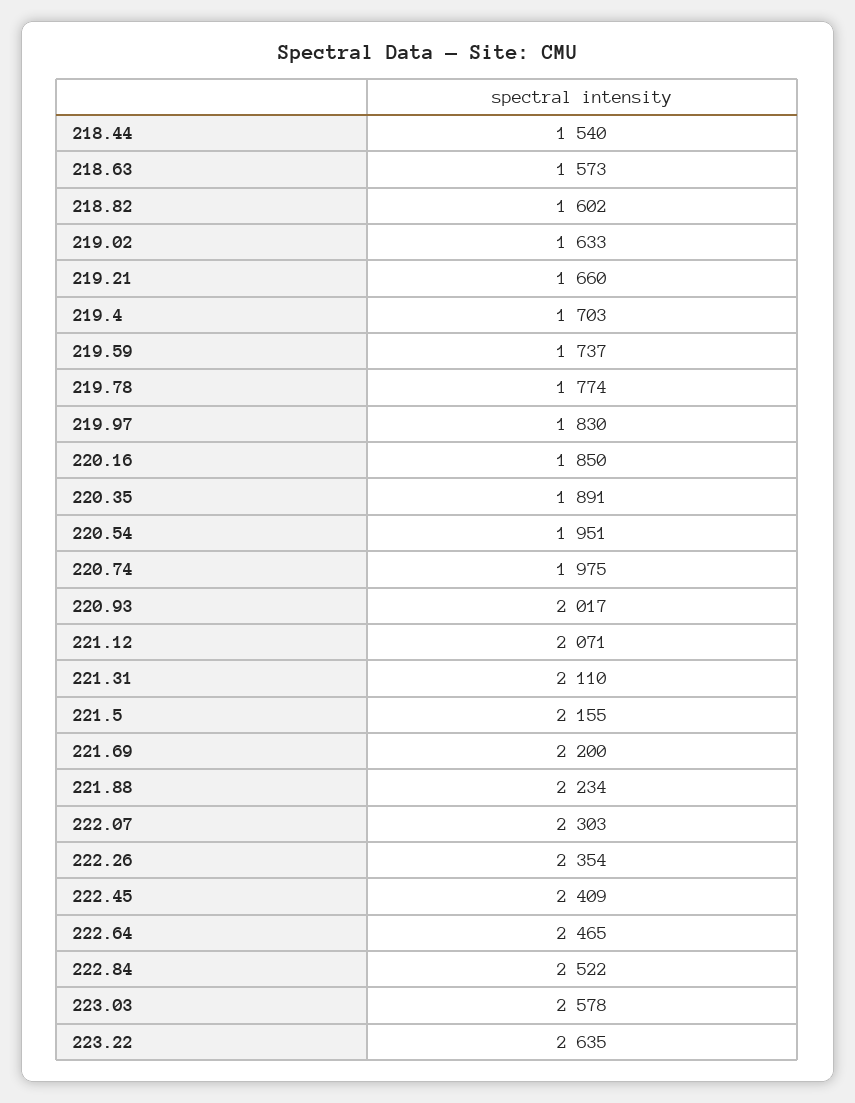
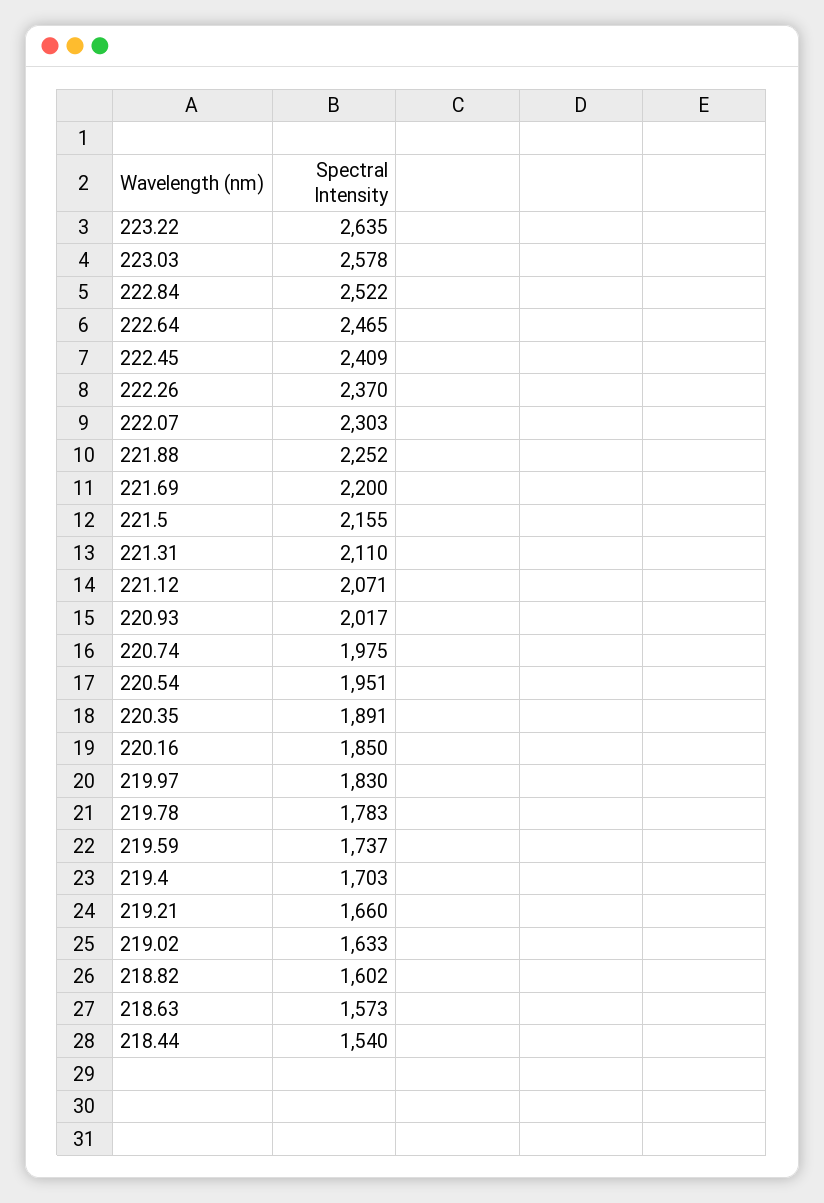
  {
    "218.44": 1540,
    "218.63": 1573,
    "218.82": 1602,
    "219.02": 1633,
    "219.21": 1660,
    "219.4": 1703,
    "219.59": 1737,
-   "219.78": 1774,
+   "219.78": 1783,
    "219.97": 1830,
    "220.16": 1850,
    "220.35": 1891,
    "220.54": 1951,
    "220.74": 1975,
    "220.93": 2017,
    "221.12": 2071,
    "221.31": 2110,
    "221.5": 2155,
    "221.69": 2200,
-   "221.88": 2234,
+   "221.88": 2252,
    "222.07": 2303,
-   "222.26": 2354,
+   "222.26": 2370,
    "222.45": 2409,
    "222.64": 2465,
    "222.84": 2522,
    "223.03": 2578,
    "223.22": 2635
  }

